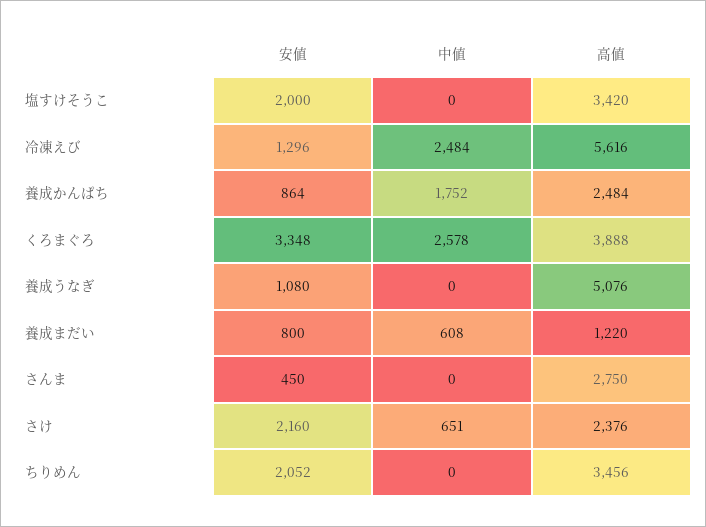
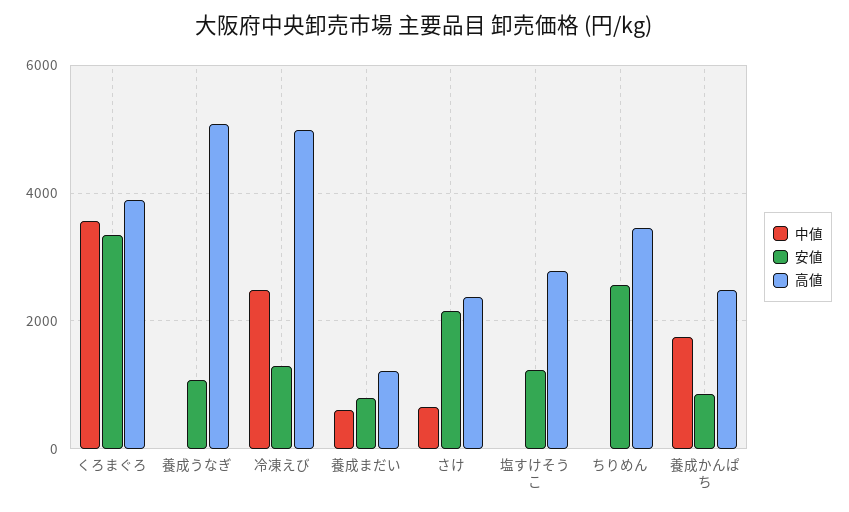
  {
    "安値": {
-     "塩すけそうこ": 2000,
+     "塩すけそうこ": 1200,
      "冷凍えび": 1296,
      "養成かんぱち": 864,
      "くろまぐろ": 3348,
      "養成うなぎ": 1080,
      "養成まだい": 800,
-     "さんま": 450,
      "さけ": 2160,
-     "ちりめん": 2052
+     "ちりめん": 2600
    },
    "中値": {
      "塩すけそうこ": 0,
      "冷凍えび": 2484,
      "養成かんぱち": 1752,
-     "くろまぐろ": 2578,
+     "くろまぐろ": 3600,
      "養成うなぎ": 0,
      "養成まだい": 608,
-     "さんま": 0,
      "さけ": 651,
      "ちりめん": 0
    },
    "高値": {
-     "塩すけそうこ": 3420,
+     "塩すけそうこ": 2800,
-     "冷凍えび": 5616,
+     "冷凍えび": 5000,
      "養成かんぱち": 2484,
      "くろまぐろ": 3888,
      "養成うなぎ": 5076,
      "養成まだい": 1220,
-     "さんま": 2750,
      "さけ": 2376,
      "ちりめん": 3456
    }
  }

